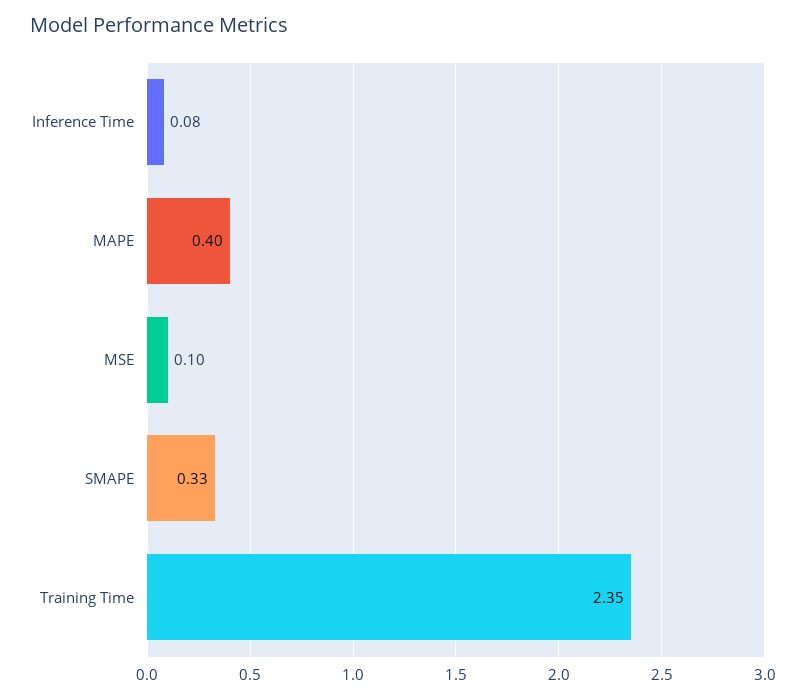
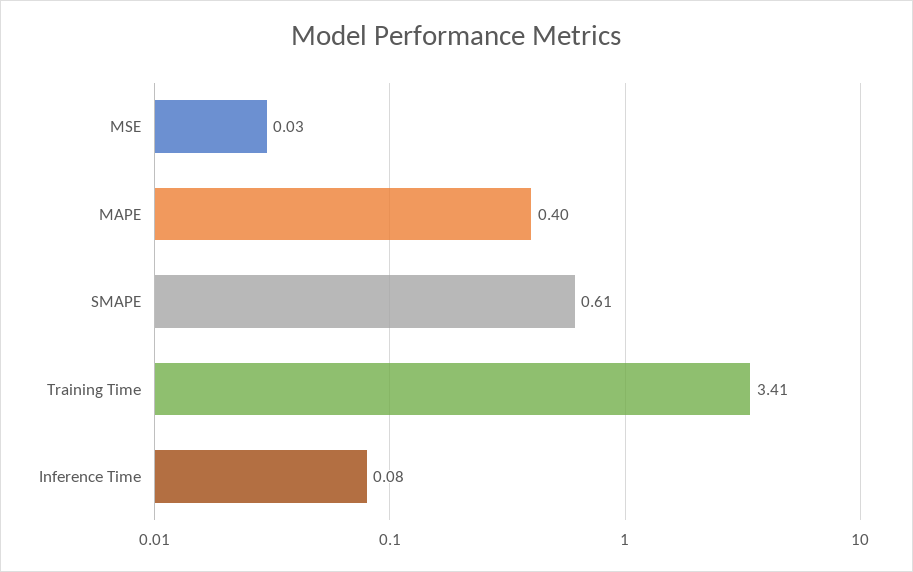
  {
    "Inference Time": 0.08,
    "MAPE": 0.4,
-   "MSE": 0.1,
+   "MSE": 0.03,
-   "SMAPE": 0.33,
+   "SMAPE": 0.61,
-   "Training Time": 2.35
+   "Training Time": 3.41
  }

